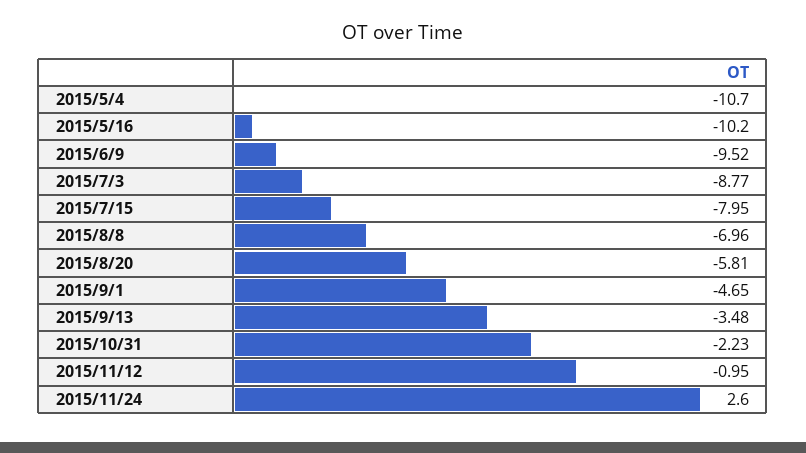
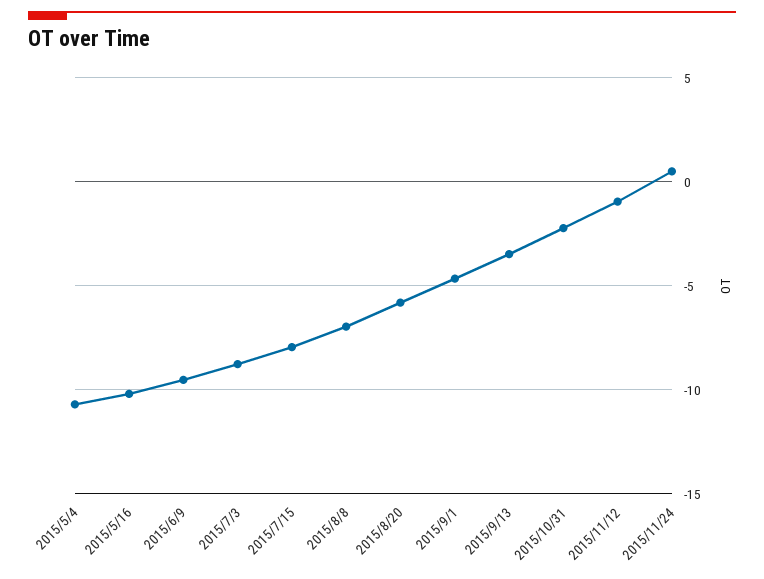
  {
    "2015/5/4": -10.7,
    "2015/5/16": -10.2,
    "2015/6/9": -9.52,
    "2015/7/3": -8.77,
    "2015/7/15": -7.95,
    "2015/8/8": -6.96,
    "2015/8/20": -5.81,
    "2015/9/1": -4.65,
    "2015/9/13": -3.48,
    "2015/10/31": -2.23,
    "2015/11/12": -0.95,
-   "2015/11/24": 2.6
+   "2015/11/24": 0.5
  }

